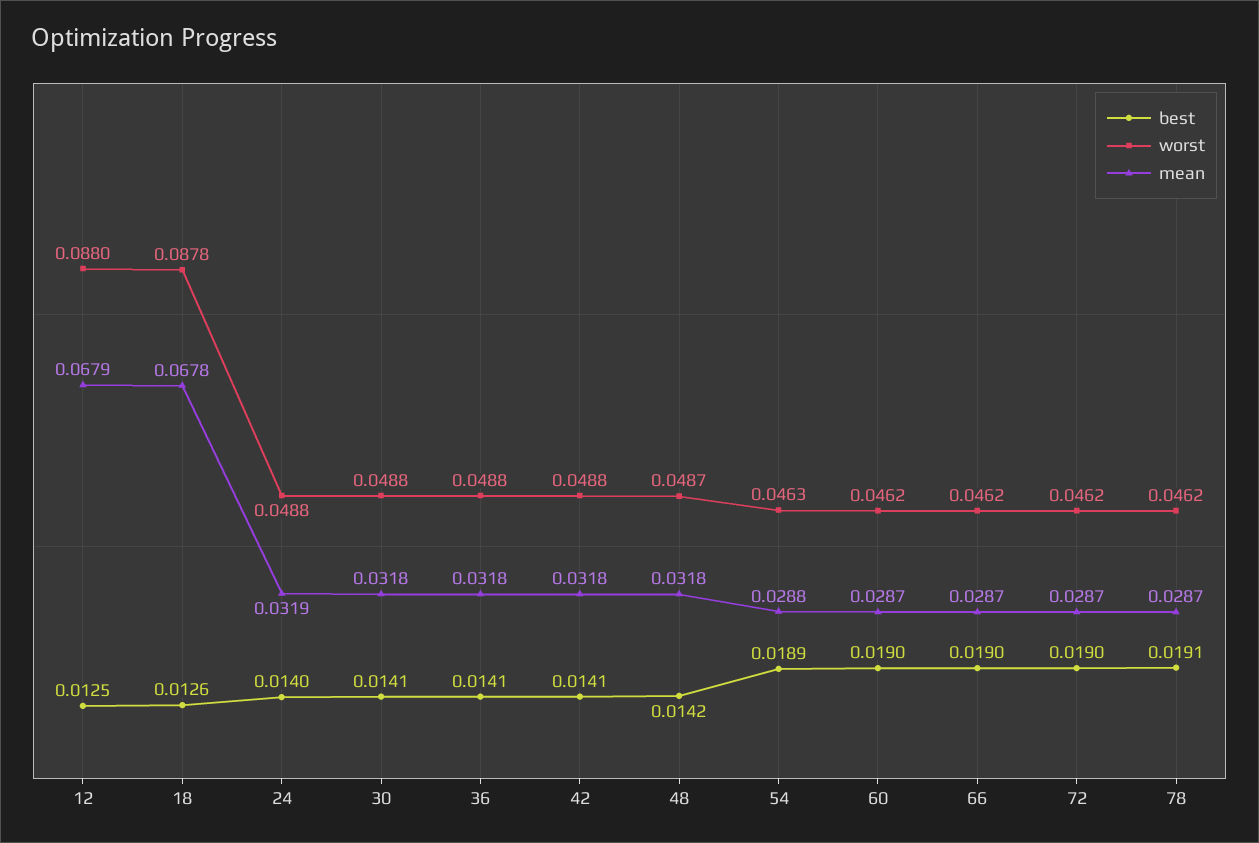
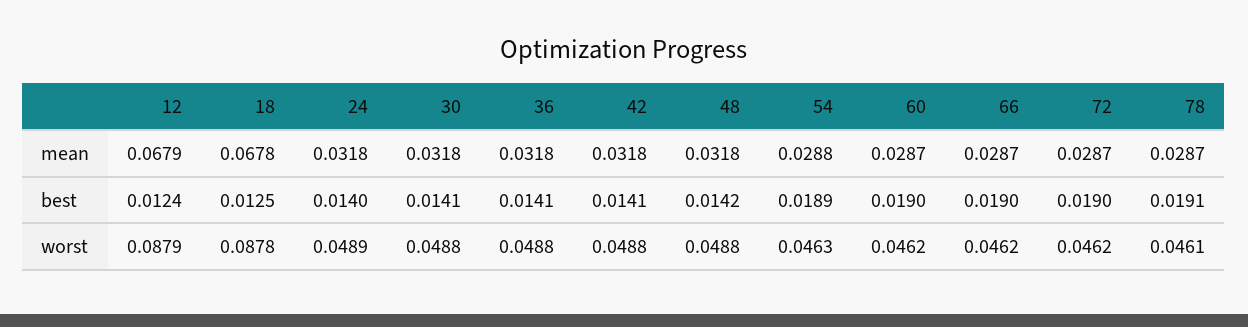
  {
    "best": {
-     "12": 0.0125,
+     "12": 0.0124,
-     "18": 0.0126,
+     "18": 0.0125,
      "24": 0.014,
      "30": 0.0141,
      "36": 0.0141,
      "42": 0.0141,
      "48": 0.0142,
      "54": 0.0189,
      "60": 0.019,
      "66": 0.019,
      "72": 0.019,
      "78": 0.0191
    },
    "worst": {
-     "12": 0.088,
+     "12": 0.0879,
      "18": 0.0878,
-     "24": 0.0488,
+     "24": 0.0489,
      "30": 0.0488,
      "36": 0.0488,
      "42": 0.0488,
-     "48": 0.0487,
+     "48": 0.0488,
      "54": 0.0463,
      "60": 0.0462,
      "66": 0.0462,
      "72": 0.0462,
-     "78": 0.0462
+     "78": 0.0461
    },
    "mean": {
      "12": 0.0679,
      "18": 0.0678,
-     "24": 0.0319,
+     "24": 0.0318,
      "30": 0.0318,
      "36": 0.0318,
      "42": 0.0318,
      "48": 0.0318,
      "54": 0.0288,
      "60": 0.0287,
      "66": 0.0287,
      "72": 0.0287,
      "78": 0.0287
    }
  }

